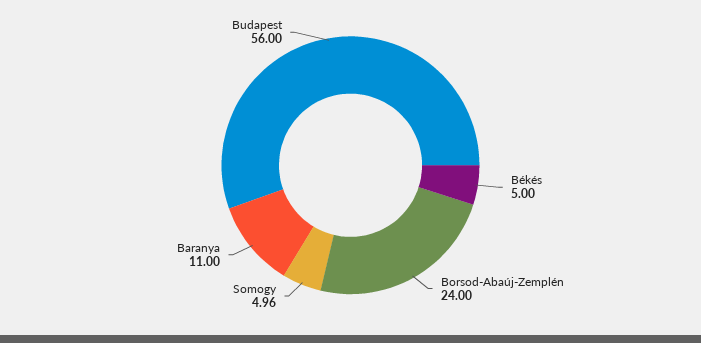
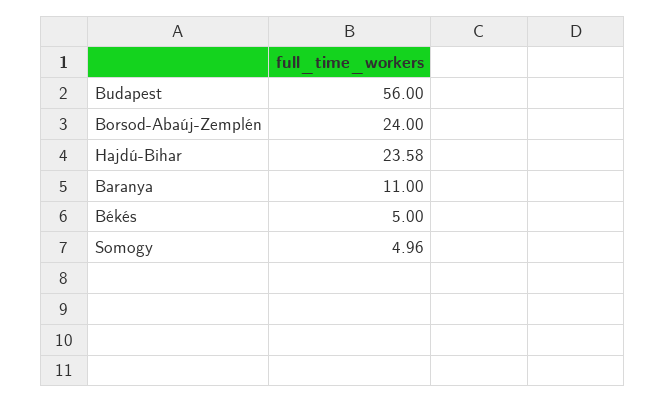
  {
    "Békés": 5,
    "Borsod-Abaúj-Zemplén": 24,
    "Somogy": 4.96,
    "Baranya": 11,
-   "Budapest": 56
+   "Budapest": 56,
+   "Hajdú-Bihar": 23.58
  }

